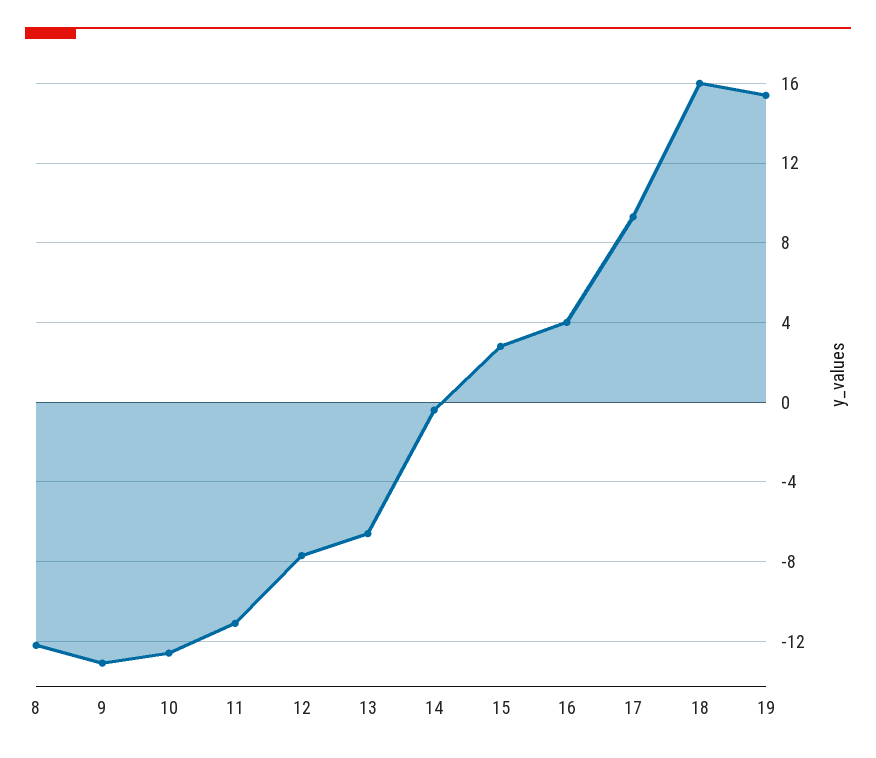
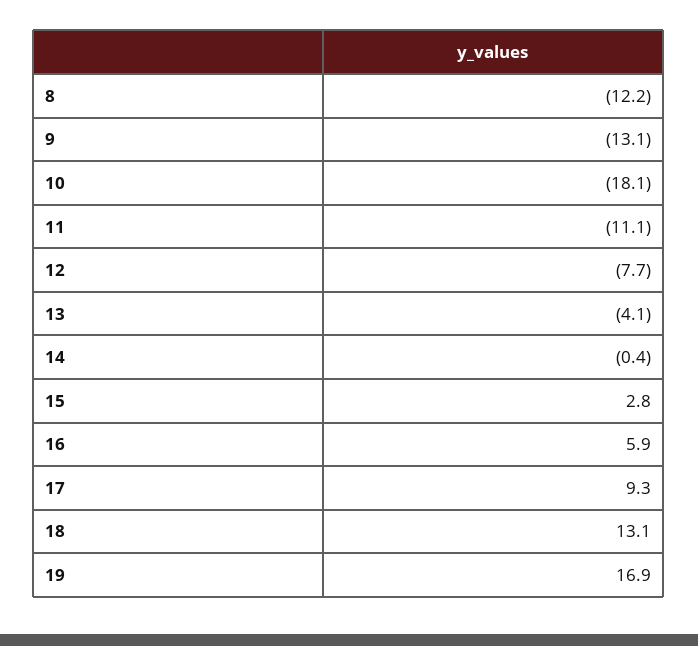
  {
    "8": -12.2,
    "9": -13.1,
-   "10": -12.5,
+   "10": -18.1,
    "11": -11.1,
    "12": -7.7,
-   "13": -6.5,
+   "13": -4.1,
    "14": -0.4,
    "15": 2.8,
-   "16": 4,
+   "16": 5.9,
    "17": 9.3,
-   "18": 16,
+   "18": 13.1,
-   "19": 15.5
+   "19": 16.9
  }

